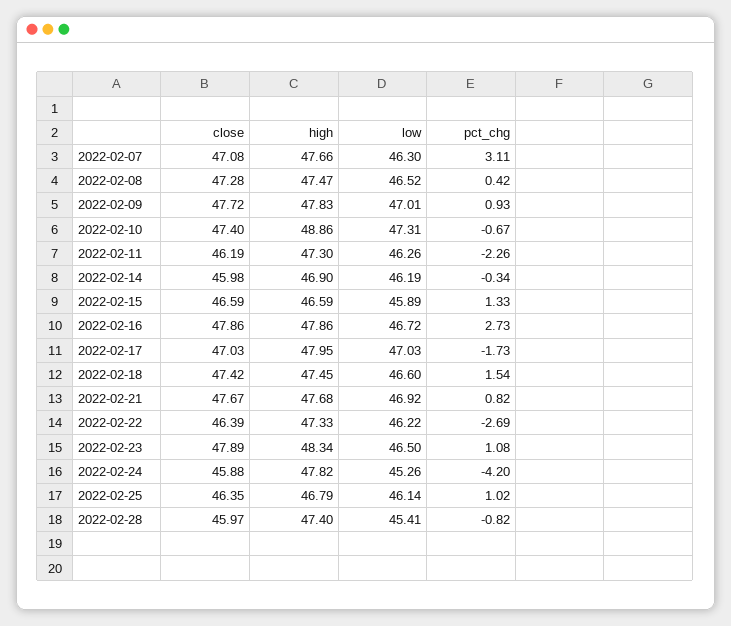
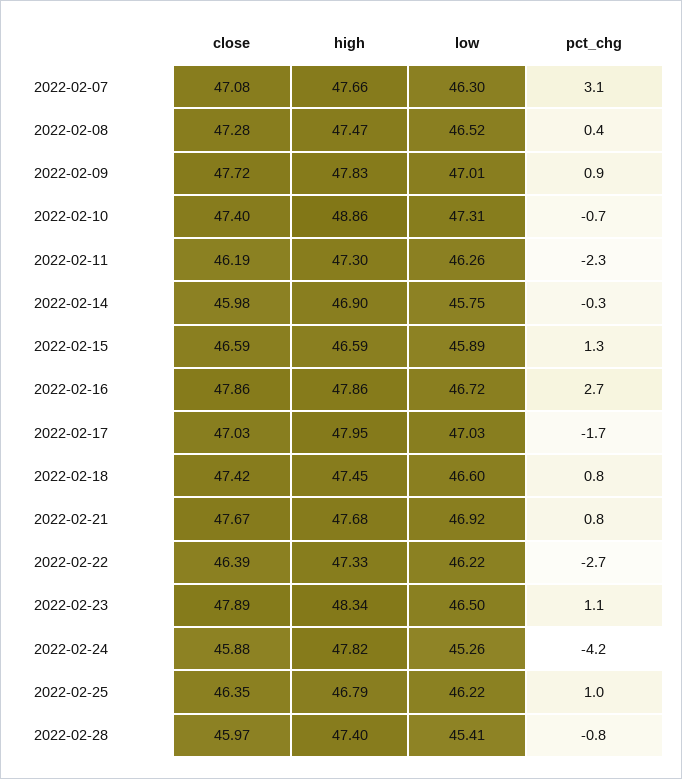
  {
    "close": {
      "2022-02-07": 47.08,
      "2022-02-08": 47.28,
      "2022-02-09": 47.72,
      "2022-02-10": 47.4,
      "2022-02-11": 46.19,
      "2022-02-14": 45.98,
      "2022-02-15": 46.59,
      "2022-02-16": 47.86,
      "2022-02-17": 47.03,
      "2022-02-18": 47.42,
      "2022-02-21": 47.67,
      "2022-02-22": 46.39,
      "2022-02-23": 47.89,
      "2022-02-24": 45.88,
      "2022-02-25": 46.35,
      "2022-02-28": 45.97
    },
    "high": {
      "2022-02-07": 47.66,
      "2022-02-08": 47.47,
      "2022-02-09": 47.83,
      "2022-02-10": 48.86,
      "2022-02-11": 47.3,
      "2022-02-14": 46.9,
      "2022-02-15": 46.59,
      "2022-02-16": 47.86,
      "2022-02-17": 47.95,
      "2022-02-18": 47.45,
      "2022-02-21": 47.68,
      "2022-02-22": 47.33,
      "2022-02-23": 48.34,
      "2022-02-24": 47.82,
      "2022-02-25": 46.79,
      "2022-02-28": 47.4
    },
    "low": {
      "2022-02-07": 46.3,
      "2022-02-08": 46.52,
      "2022-02-09": 47.01,
      "2022-02-10": 47.31,
      "2022-02-11": 46.26,
-     "2022-02-14": 46.19,
+     "2022-02-14": 45.75,
      "2022-02-15": 45.89,
      "2022-02-16": 46.72,
      "2022-02-17": 47.03,
      "2022-02-18": 46.6,
      "2022-02-21": 46.92,
      "2022-02-22": 46.22,
      "2022-02-23": 46.5,
      "2022-02-24": 45.26,
-     "2022-02-25": 46.14,
+     "2022-02-25": 46.22,
      "2022-02-28": 45.41
    },
    "pct_chg": {
      "2022-02-07": 3.11,
      "2022-02-08": 0.42,
      "2022-02-09": 0.93,
      "2022-02-10": -0.67,
      "2022-02-11": -2.26,
      "2022-02-14": -0.34,
      "2022-02-15": 1.33,
      "2022-02-16": 2.73,
      "2022-02-17": -1.73,
-     "2022-02-18": 1.54,
+     "2022-02-18": 0.8,
      "2022-02-21": 0.82,
      "2022-02-22": -2.69,
      "2022-02-23": 1.08,
      "2022-02-24": -4.2,
      "2022-02-25": 1.02,
      "2022-02-28": -0.82
    }
  }

